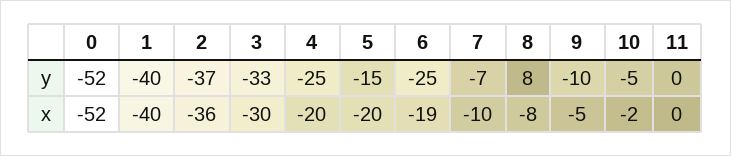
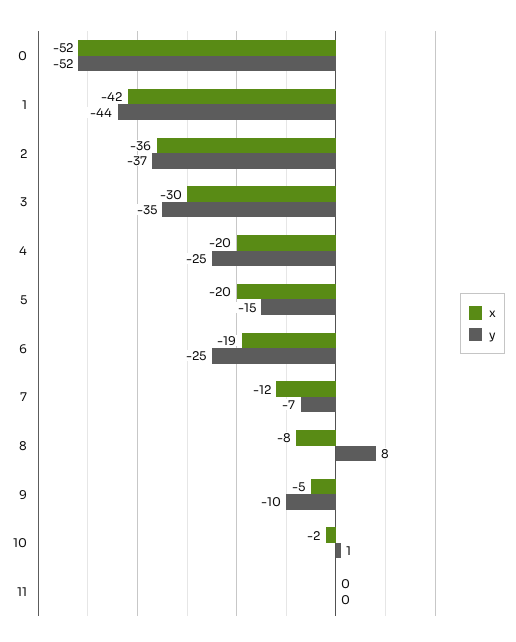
  {
    "y": {
      "0": -52,
-     "1": -40,
+     "1": -44,
      "2": -37,
-     "3": -33,
+     "3": -35,
      "4": -25,
      "5": -15,
      "6": -25,
      "7": -7,
      "8": 8,
      "9": -10,
-     "10": -5,
+     "10": 1,
      "11": 0
    },
    "x": {
      "0": -52,
-     "1": -40,
+     "1": -42,
      "2": -36,
      "3": -30,
      "4": -20,
      "5": -20,
      "6": -19,
-     "7": -10,
+     "7": -12,
      "8": -8,
      "9": -5,
      "10": -2,
      "11": 0
    }
  }

